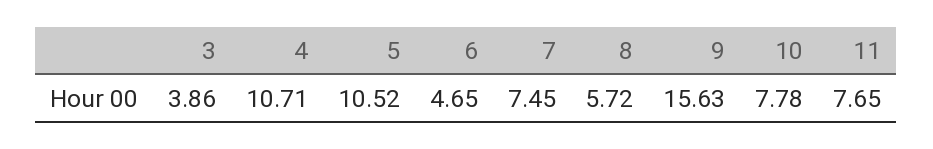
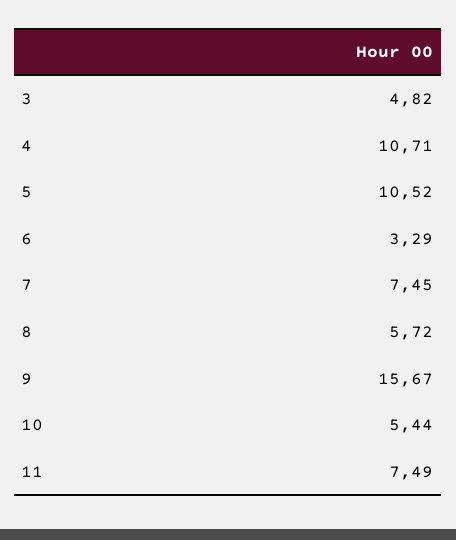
  {
-   "3": 3.86,
+   "3": 4.82,
    "4": 10.71,
    "5": 10.52,
-   "6": 4.65,
+   "6": 3.29,
    "7": 7.45,
    "8": 5.72,
-   "9": 15.63,
+   "9": 15.67,
-   "10": 7.78,
+   "10": 5.44,
-   "11": 7.65
+   "11": 7.49
  }

